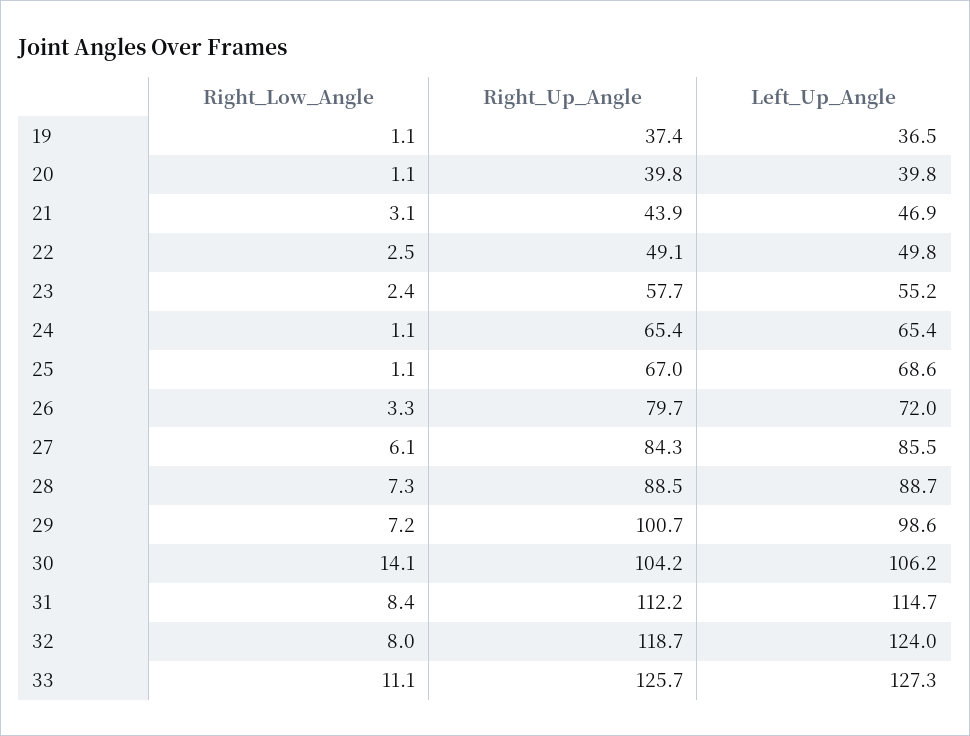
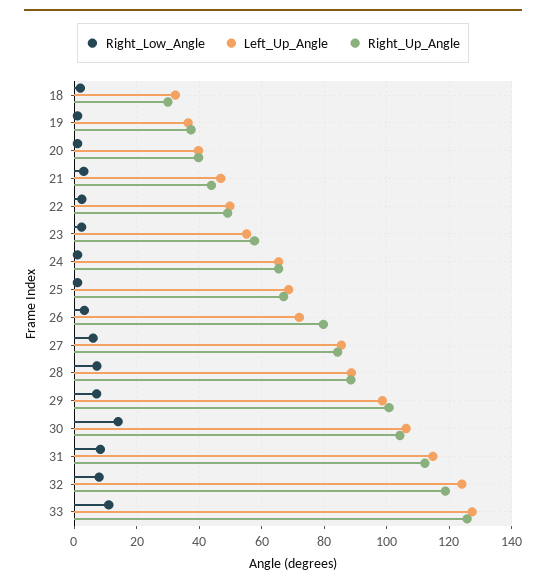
  {
    "Right_Low_Angle": {
      "19": 1.1,
      "20": 1.1,
      "21": 3.1,
      "22": 2.5,
      "23": 2.4,
      "24": 1.1,
      "25": 1.1,
      "26": 3.3,
      "27": 6.1,
      "28": 7.3,
      "29": 7.2,
      "30": 14.1,
      "31": 8.4,
      "32": 8,
-     "33": 11.1
+     "33": 11.1,
+     "18": 2
    },
    "Right_Up_Angle": {
      "19": 37.4,
      "20": 39.8,
      "21": 43.9,
      "22": 49.1,
      "23": 57.7,
      "24": 65.4,
      "25": 67,
      "26": 79.7,
      "27": 84.3,
      "28": 88.5,
      "29": 100.7,
      "30": 104.2,
      "31": 112.2,
      "32": 118.7,
-     "33": 125.7
+     "33": 125.7,
+     "18": 30
    },
    "Left_Up_Angle": {
      "19": 36.5,
      "20": 39.8,
      "21": 46.9,
      "22": 49.8,
      "23": 55.2,
      "24": 65.4,
      "25": 68.6,
      "26": 72,
      "27": 85.5,
      "28": 88.7,
      "29": 98.6,
      "30": 106.2,
      "31": 114.7,
      "32": 124,
-     "33": 127.3
+     "33": 127.3,
+     "18": 32
    }
  }

